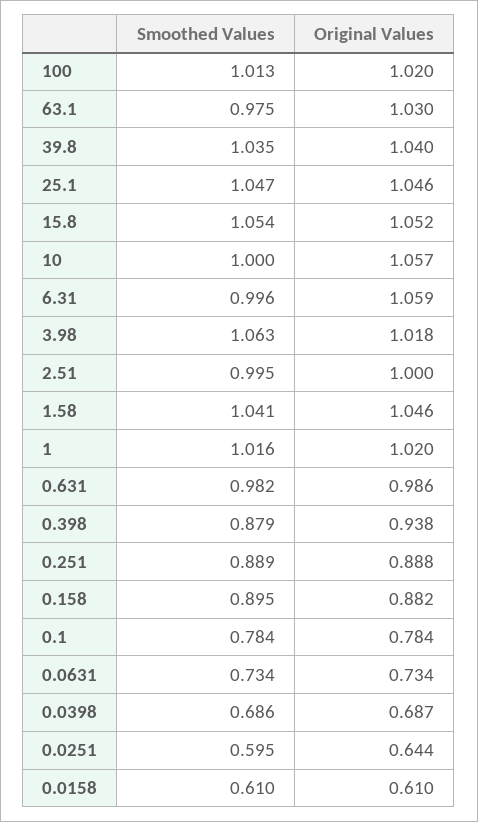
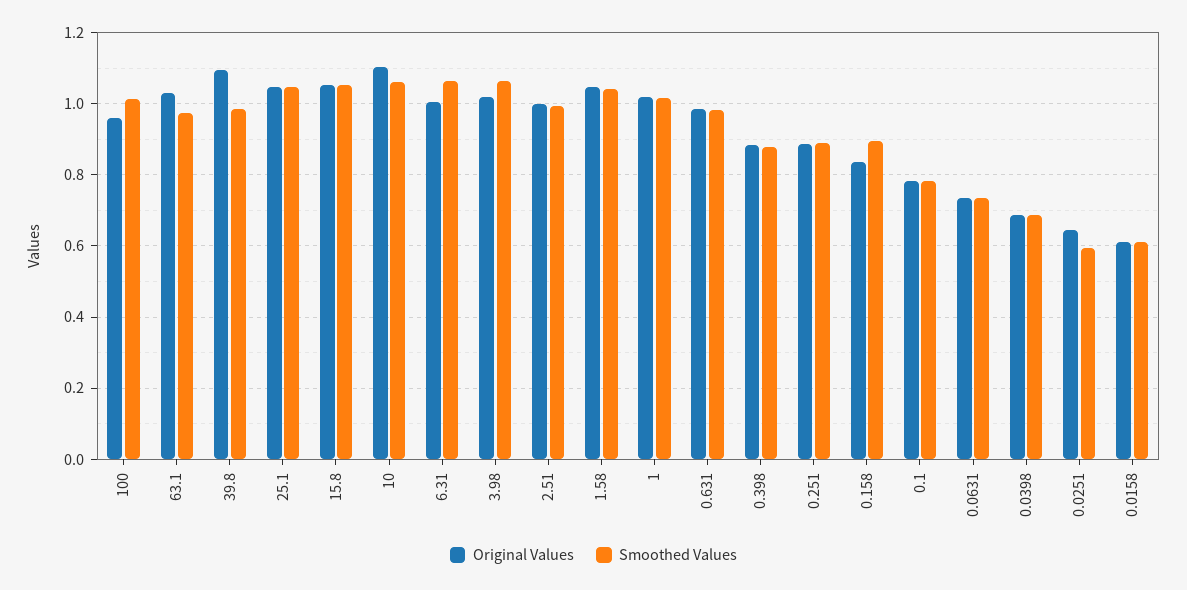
  {
    "Smoothed Values": {
      "100": 1.013,
      "63.1": 0.975,
-     "39.8": 1.035,
+     "39.8": 0.98,
      "25.1": 1.047,
      "15.8": 1.054,
-     "10": 1,
+     "10": 1.06,
-     "6.31": 0.996,
+     "6.31": 1.06,
      "3.98": 1.063,
      "2.51": 0.995,
      "1.58": 1.041,
      "1": 1.016,
      "0.631": 0.982,
      "0.398": 0.879,
      "0.251": 0.889,
      "0.158": 0.895,
      "0.1": 0.784,
      "0.0631": 0.734,
      "0.0398": 0.686,
      "0.0251": 0.595,
      "0.0158": 0.61
    },
    "Original Values": {
-     "100": 1.02,
+     "100": 0.96,
      "63.1": 1.03,
-     "39.8": 1.04,
+     "39.8": 1.1,
      "25.1": 1.046,
      "15.8": 1.052,
-     "10": 1.057,
+     "10": 1.1,
-     "6.31": 1.059,
+     "6.31": 1,
      "3.98": 1.018,
      "2.51": 1,
      "1.58": 1.046,
      "1": 1.02,
      "0.631": 0.986,
-     "0.398": 0.938,
+     "0.398": 0.88,
      "0.251": 0.888,
-     "0.158": 0.882,
+     "0.158": 0.84,
      "0.1": 0.784,
      "0.0631": 0.734,
      "0.0398": 0.687,
      "0.0251": 0.644,
      "0.0158": 0.61
    }
  }

